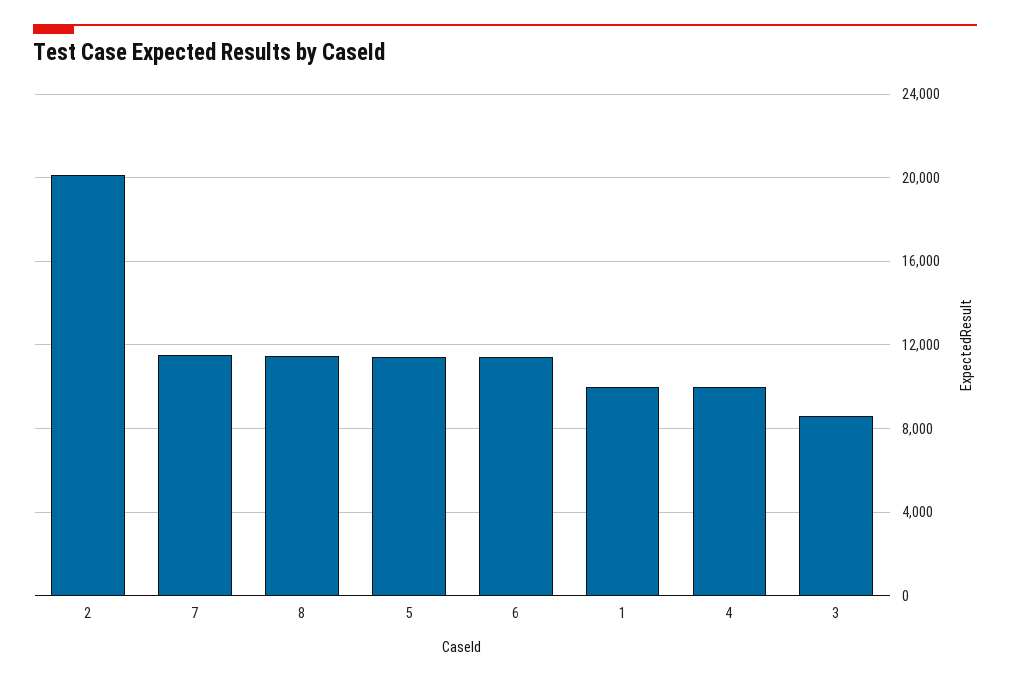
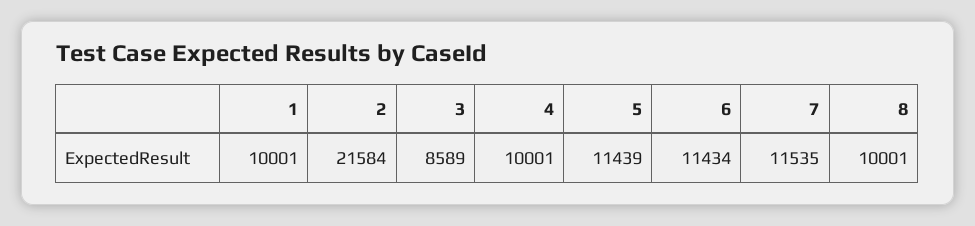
  {
-   "2": 20000,
+   "2": 21584,
    "7": 11535,
-   "8": 11500,
+   "8": 10001,
    "5": 11439,
    "6": 11434,
    "1": 10001,
    "4": 10001,
    "3": 8589
  }

